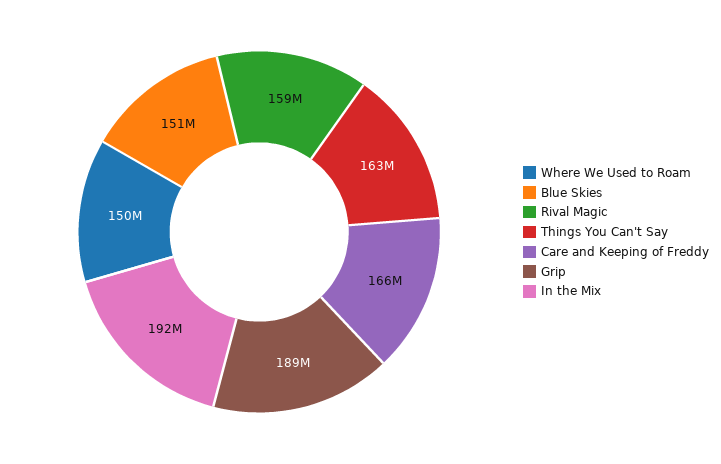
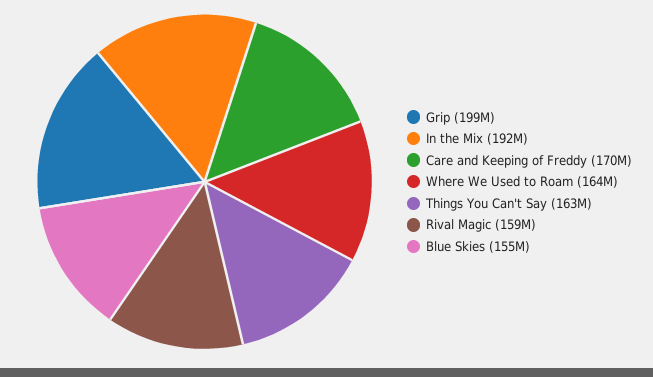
  {
-   "Where We Used to Roam": 150000000,
+   "Where We Used to Roam": 164000000,
-   "Blue Skies": 151000000,
+   "Blue Skies": 155000000,
    "Rival Magic": 159000000,
    "Things You Can't Say": 163000000,
-   "Care and Keeping of Freddy": 166000000,
+   "Care and Keeping of Freddy": 170000000,
-   "Grip": 189000000,
+   "Grip": 199000000,
    "In the Mix": 192000000
  }

